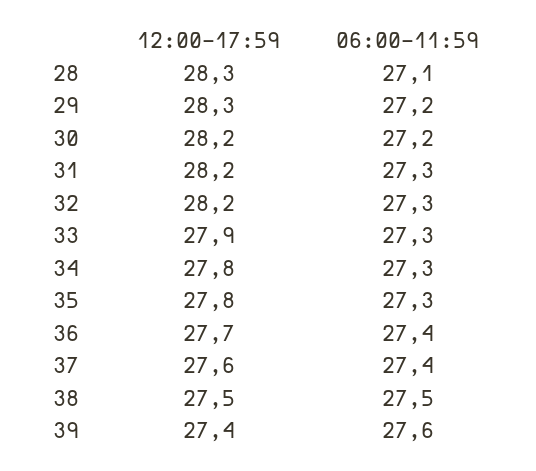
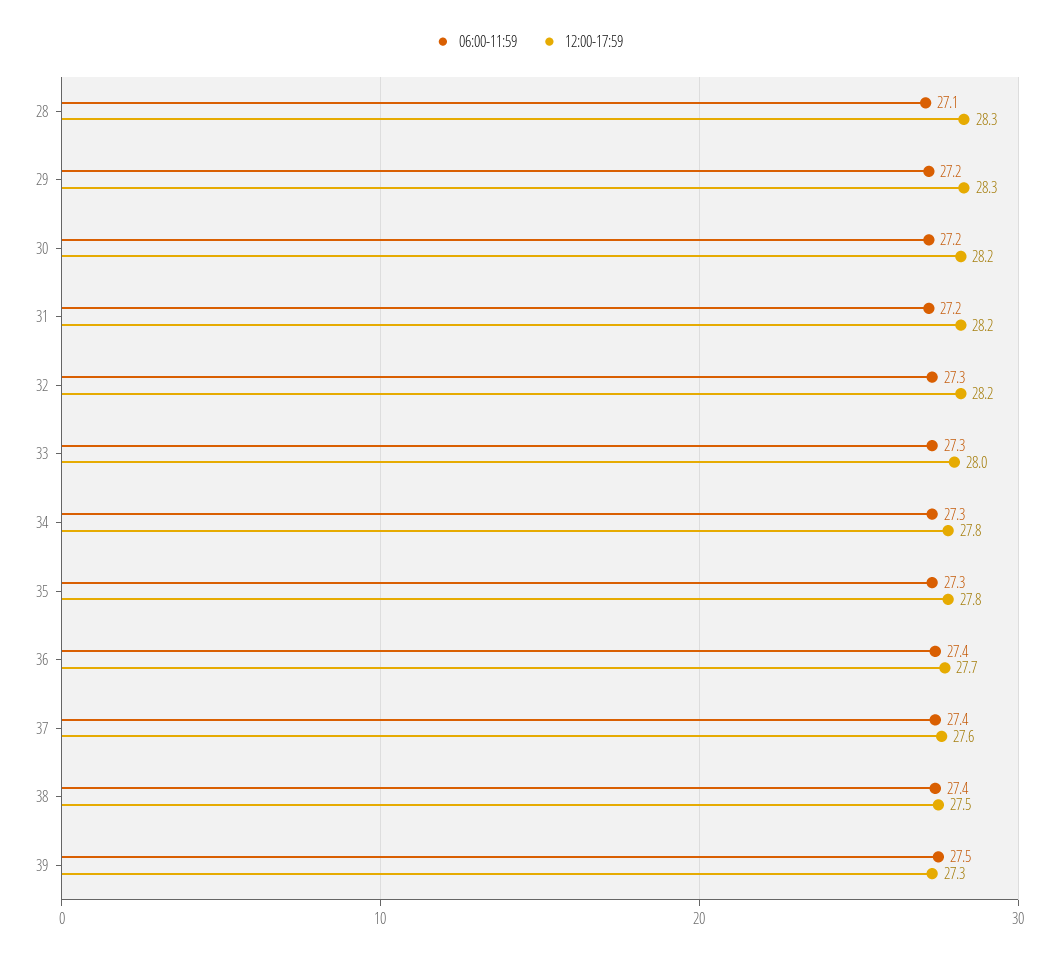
  {
    "12:00-17:59": {
      "28": 28.3,
      "29": 28.3,
      "30": 28.2,
      "31": 28.2,
      "32": 28.2,
-     "33": 27.9,
+     "33": 28,
      "34": 27.8,
      "35": 27.8,
      "36": 27.7,
      "37": 27.6,
      "38": 27.5,
-     "39": 27.4
+     "39": 27.3
    },
    "06:00-11:59": {
      "28": 27.1,
      "29": 27.2,
      "30": 27.2,
-     "31": 27.3,
+     "31": 27.2,
      "32": 27.3,
      "33": 27.3,
      "34": 27.3,
      "35": 27.3,
      "36": 27.4,
      "37": 27.4,
-     "38": 27.5,
+     "38": 27.4,
-     "39": 27.6
+     "39": 27.5
    }
  }

